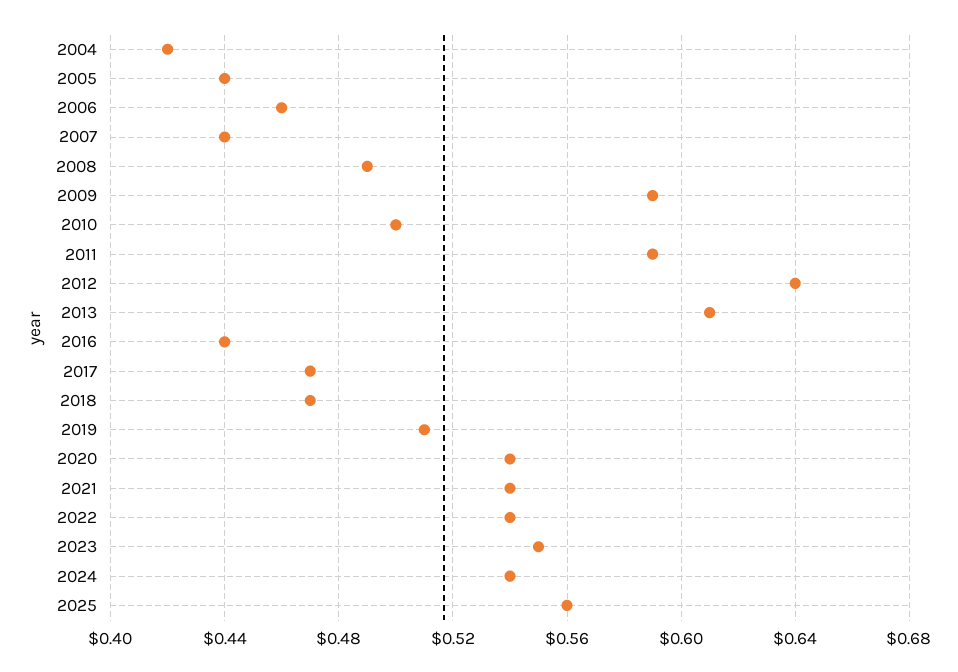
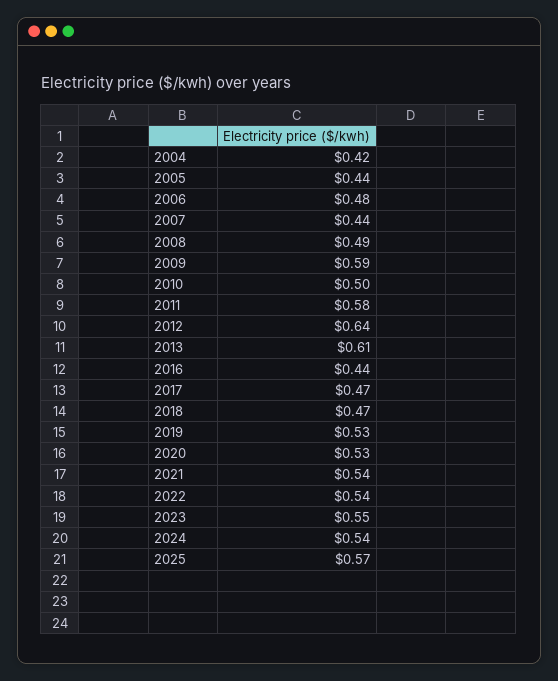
  {
    "2004": 0.42,
    "2005": 0.44,
-   "2006": 0.46,
+   "2006": 0.48,
    "2007": 0.44,
    "2008": 0.49,
    "2009": 0.59,
    "2010": 0.5,
-   "2011": 0.59,
+   "2011": 0.58,
    "2012": 0.64,
    "2013": 0.61,
    "2016": 0.44,
    "2017": 0.47,
    "2018": 0.47,
-   "2019": 0.51,
+   "2019": 0.53,
-   "2020": 0.54,
+   "2020": 0.53,
    "2021": 0.54,
    "2022": 0.54,
    "2023": 0.55,
    "2024": 0.54,
-   "2025": 0.56
+   "2025": 0.57
  }

